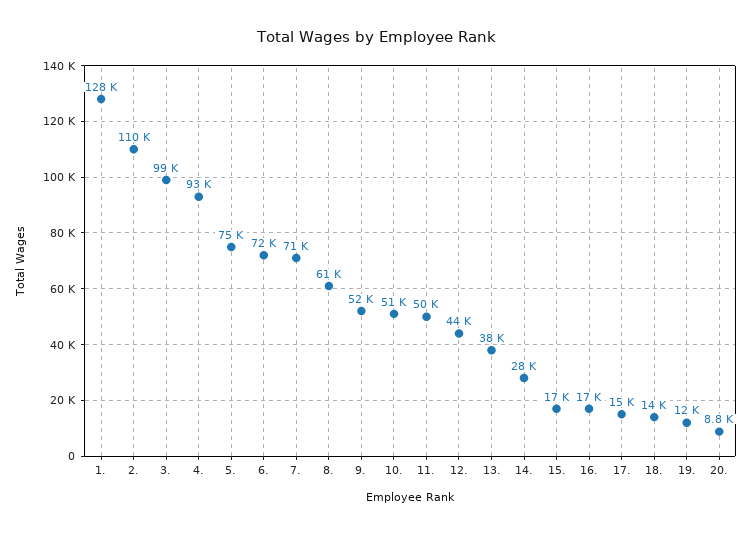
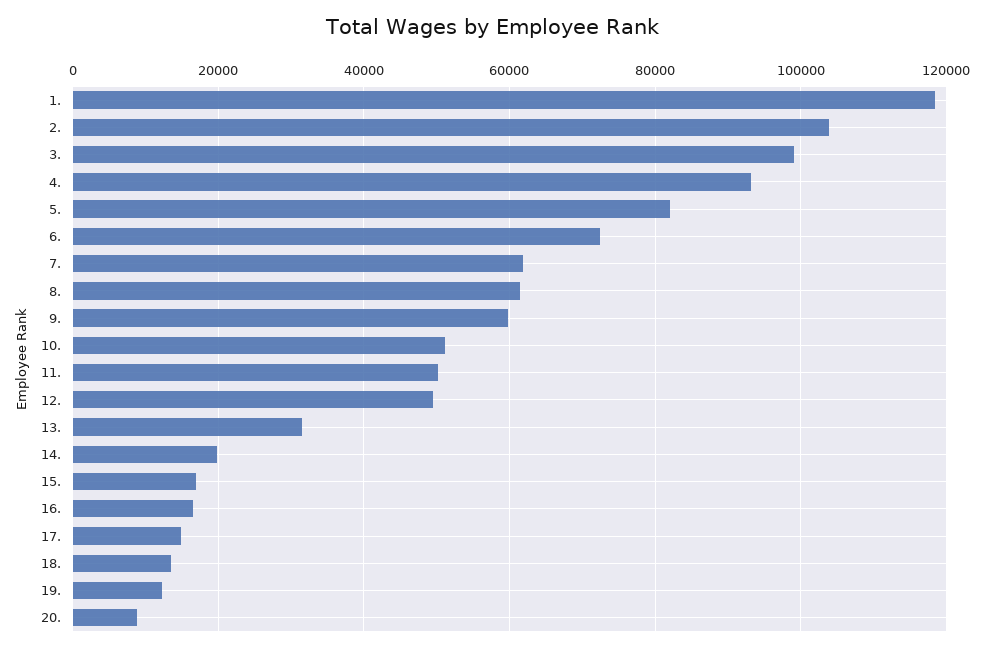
  {
-   "1.": 128000,
+   "1.": 118000,
-   "2.": 110000,
+   "2.": 104000,
    "3.": 99000,
    "4.": 93000,
-   "5.": 75000,
+   "5.": 82000,
    "6.": 72000,
-   "7.": 71000,
+   "7.": 62000,
    "8.": 61000,
-   "9.": 52000,
+   "9.": 60000,
    "10.": 51000,
    "11.": 50000,
-   "12.": 44000,
+   "12.": 50000,
-   "13.": 38000,
+   "13.": 32000,
-   "14.": 28000,
+   "14.": 20000,
    "15.": 17000,
    "16.": 17000,
    "17.": 15000,
    "18.": 14000,
    "19.": 12000,
    "20.": 8800
  }

